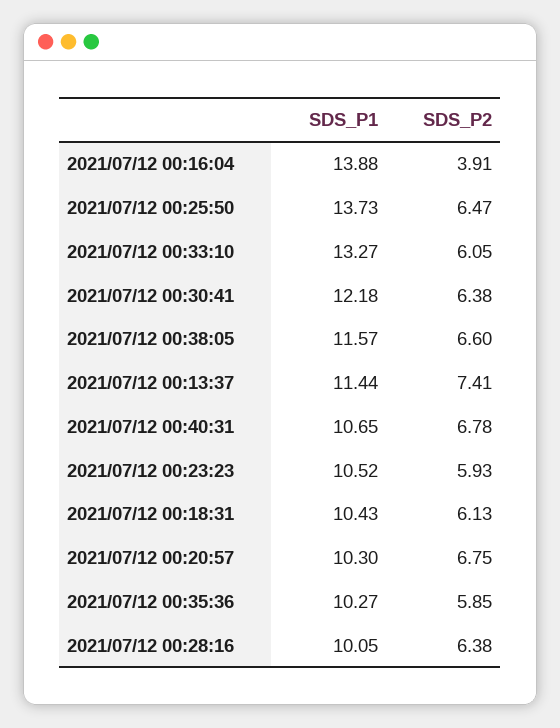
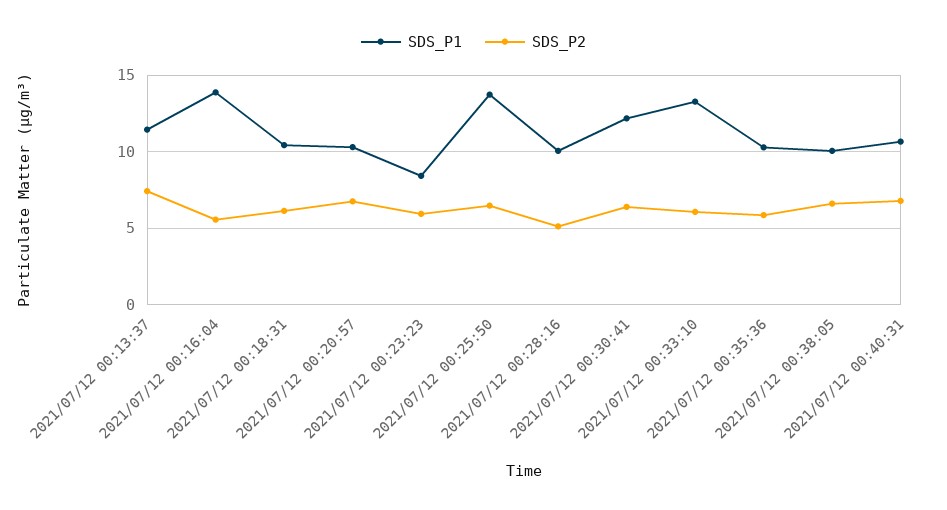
  {
    "SDS_P1": {
      "2021/07/12 00:16:04": 13.88,
      "2021/07/12 00:25:50": 13.73,
      "2021/07/12 00:33:10": 13.27,
      "2021/07/12 00:30:41": 12.18,
-     "2021/07/12 00:38:05": 11.57,
+     "2021/07/12 00:38:05": 10,
      "2021/07/12 00:13:37": 11.44,
      "2021/07/12 00:40:31": 10.65,
-     "2021/07/12 00:23:23": 10.52,
+     "2021/07/12 00:23:23": 8.5,
      "2021/07/12 00:18:31": 10.43,
      "2021/07/12 00:20:57": 10.3,
      "2021/07/12 00:35:36": 10.27,
      "2021/07/12 00:28:16": 10.05
    },
    "SDS_P2": {
-     "2021/07/12 00:16:04": 3.91,
+     "2021/07/12 00:16:04": 5.5,
      "2021/07/12 00:25:50": 6.47,
      "2021/07/12 00:33:10": 6.05,
      "2021/07/12 00:30:41": 6.38,
      "2021/07/12 00:38:05": 6.6,
      "2021/07/12 00:13:37": 7.41,
      "2021/07/12 00:40:31": 6.78,
      "2021/07/12 00:23:23": 5.93,
      "2021/07/12 00:18:31": 6.13,
      "2021/07/12 00:20:57": 6.75,
      "2021/07/12 00:35:36": 5.85,
-     "2021/07/12 00:28:16": 6.38
+     "2021/07/12 00:28:16": 5
    }
  }

